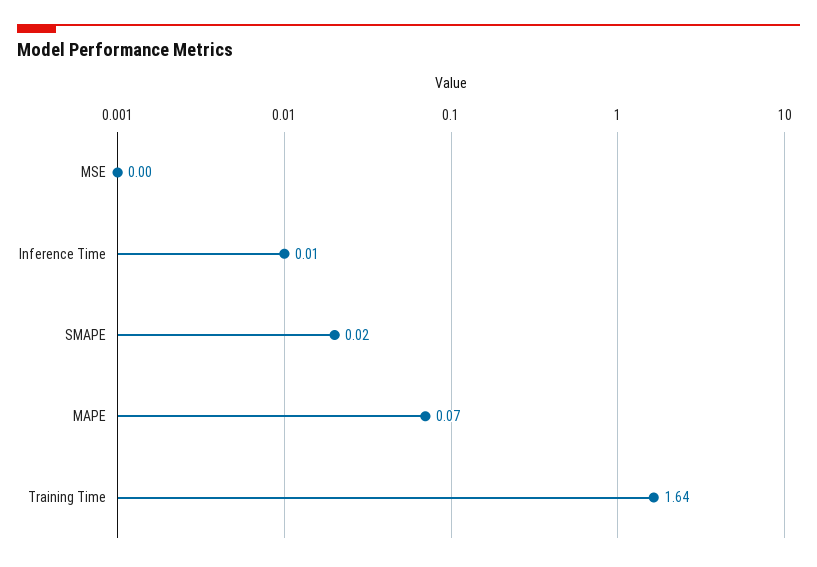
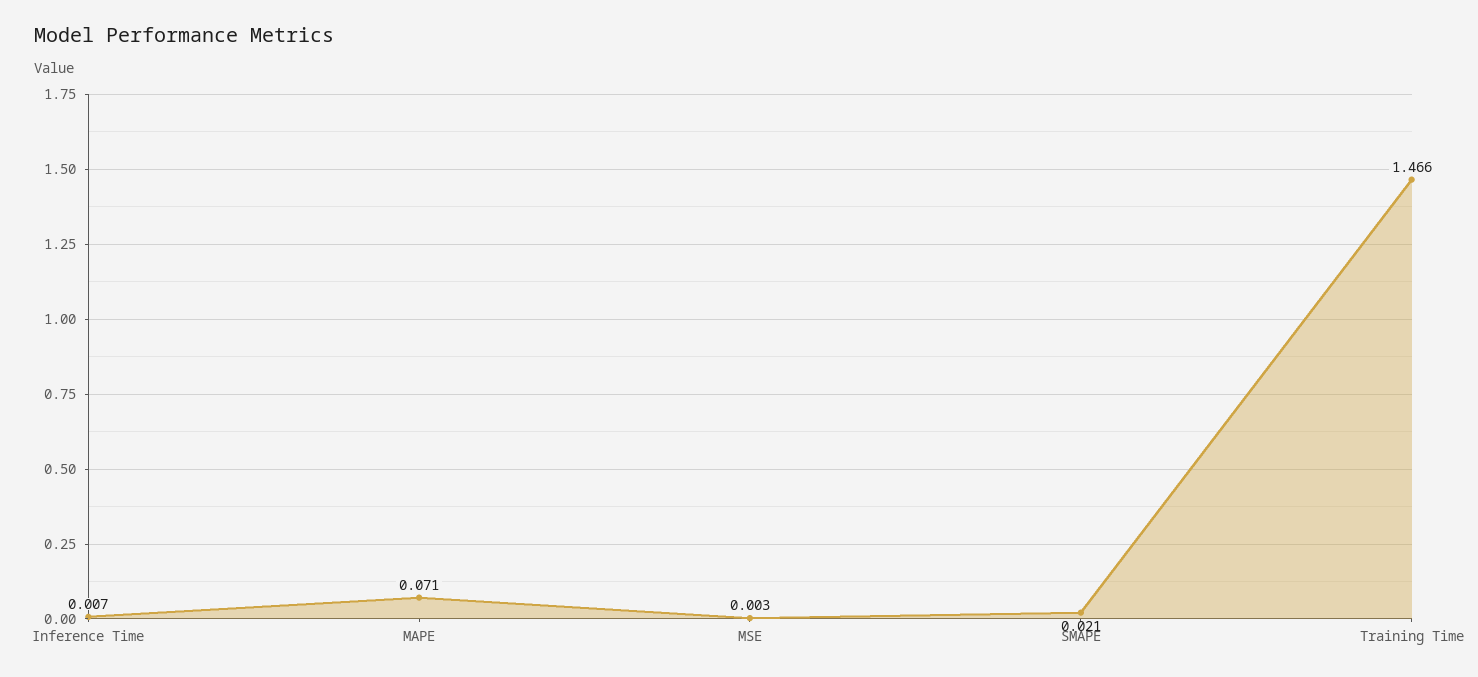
  {
    "MSE": 0.003,
    "Inference Time": 0.007,
    "SMAPE": 0.021,
    "MAPE": 0.071,
-   "Training Time": 1.64
+   "Training Time": 1.466
  }

